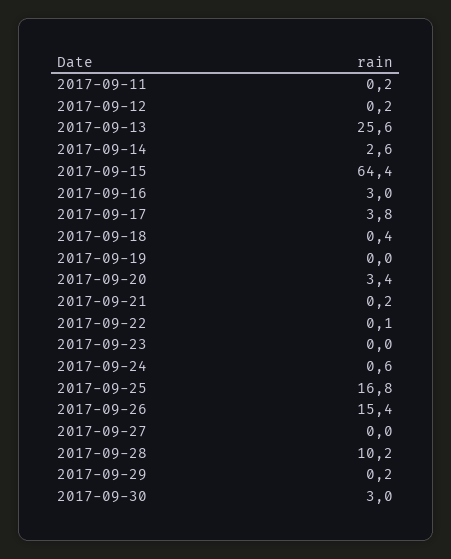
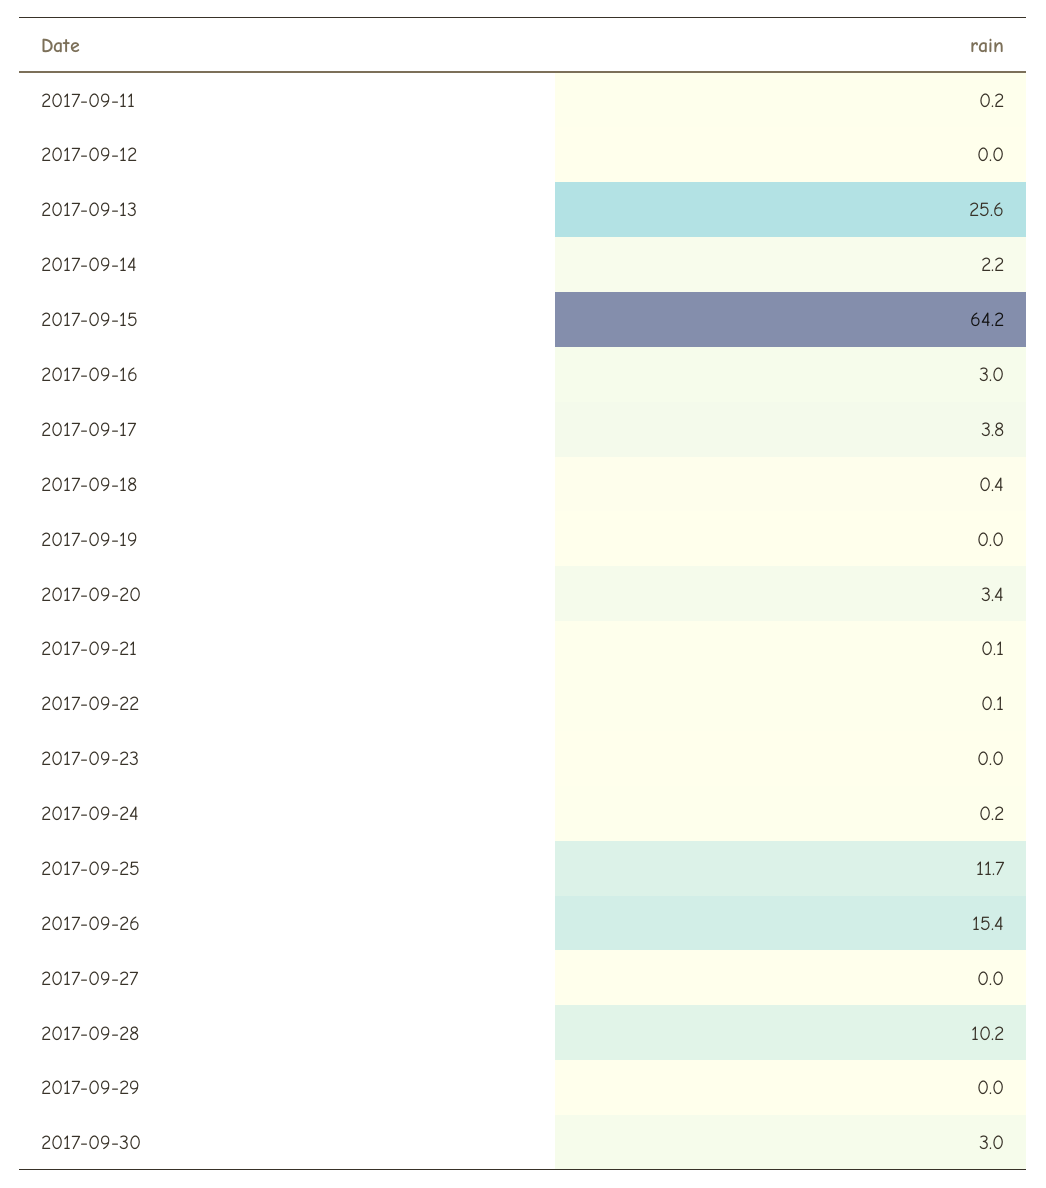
  {
    "2017-09-11": 0.2,
-   "2017-09-12": 0.2,
+   "2017-09-12": 0,
    "2017-09-13": 25.6,
-   "2017-09-14": 2.6,
+   "2017-09-14": 2.2,
-   "2017-09-15": 64.4,
+   "2017-09-15": 64.2,
    "2017-09-16": 3,
    "2017-09-17": 3.8,
    "2017-09-18": 0.4,
    "2017-09-19": 0,
    "2017-09-20": 3.4,
-   "2017-09-21": 0.2,
+   "2017-09-21": 0.1,
    "2017-09-22": 0.1,
    "2017-09-23": 0,
-   "2017-09-24": 0.6,
+   "2017-09-24": 0.2,
-   "2017-09-25": 16.8,
+   "2017-09-25": 11.7,
    "2017-09-26": 15.4,
    "2017-09-27": 0,
    "2017-09-28": 10.2,
-   "2017-09-29": 0.2,
+   "2017-09-29": 0,
    "2017-09-30": 3
  }

